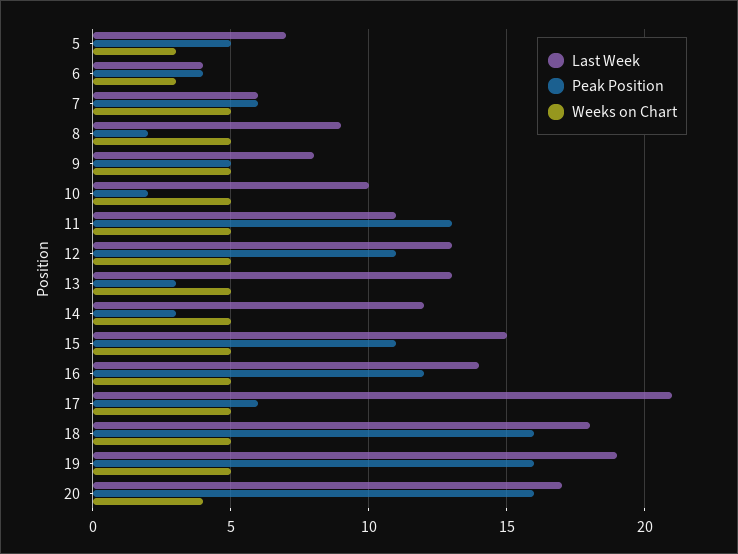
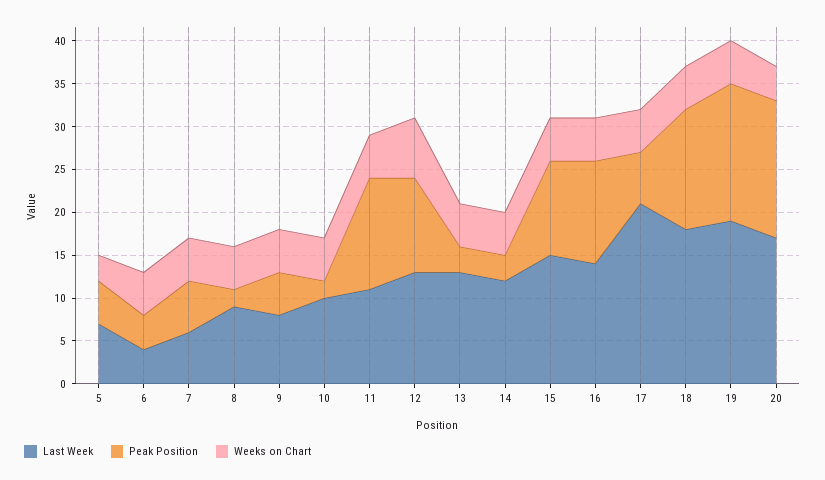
  {
    "Last Week": {
      "5": 7,
      "6": 4,
      "7": 6,
      "8": 9,
      "9": 8,
      "10": 10,
      "11": 11,
      "12": 13,
      "13": 13,
      "14": 12,
      "15": 15,
      "16": 14,
      "17": 21,
      "18": 18,
      "19": 19,
      "20": 17
    },
    "Peak Position": {
      "5": 5,
      "6": 4,
      "7": 6,
      "8": 2,
      "9": 5,
      "10": 2,
      "11": 13,
      "12": 11,
      "13": 3,
      "14": 3,
      "15": 11,
      "16": 12,
      "17": 6,
-     "18": 16,
+     "18": 14,
      "19": 16,
      "20": 16
    },
    "Weeks on Chart": {
      "5": 3,
-     "6": 3,
+     "6": 5,
      "7": 5,
      "8": 5,
      "9": 5,
      "10": 5,
      "11": 5,
-     "12": 5,
+     "12": 7,
      "13": 5,
      "14": 5,
      "15": 5,
      "16": 5,
      "17": 5,
      "18": 5,
      "19": 5,
      "20": 4
    }
  }

